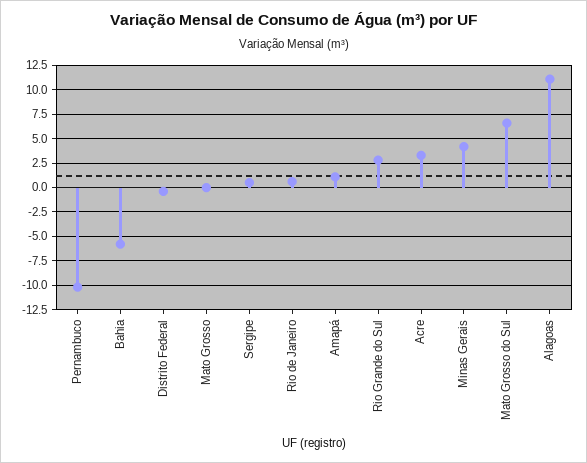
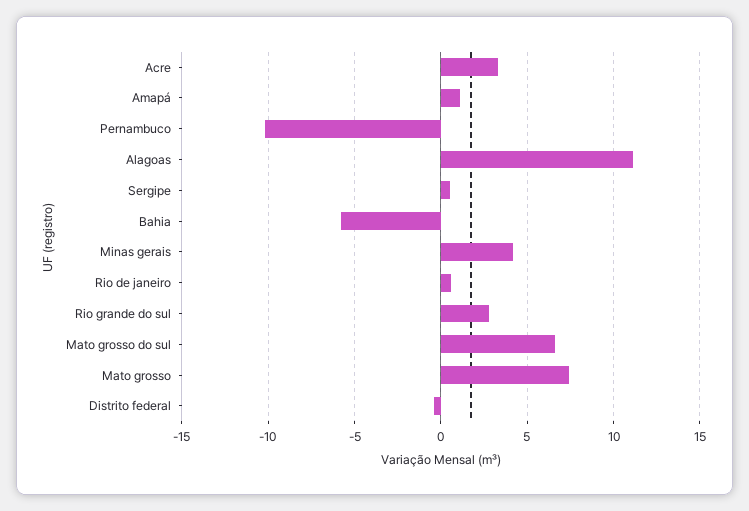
  {
    "Pernambuco": -10,
    "Bahia": -6,
    "Distrito Federal": -0.5,
-   "Mato Grosso": 0,
+   "Mato Grosso": 7.5,
    "Sergipe": 0.5,
    "Rio de Janeiro": 0.5,
    "Amapá": 1,
    "Rio Grande do Sul": 3,
    "Acre": 3.5,
    "Minas Gerais": 4,
    "Mato Grosso do Sul": 6.5,
    "Alagoas": 11
  }

